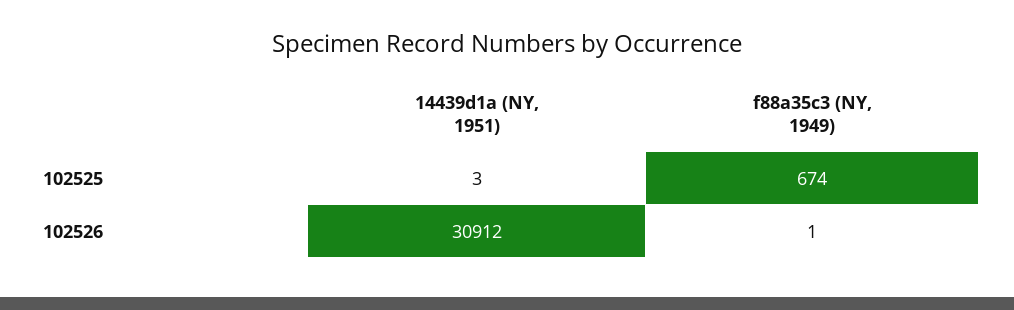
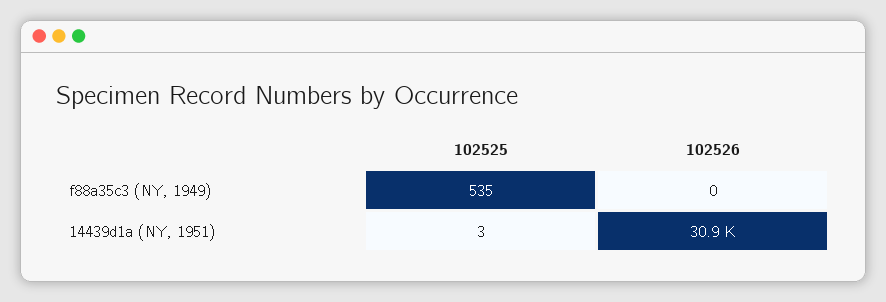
  {
    "14439d1a (NY, 1951)": {
      "102525": 3,
      "102526": 30912
    },
    "f88a35c3 (NY, 1949)": {
-     "102525": 674,
+     "102525": 535,
-     "102526": 1
+     "102526": 0
    }
  }

